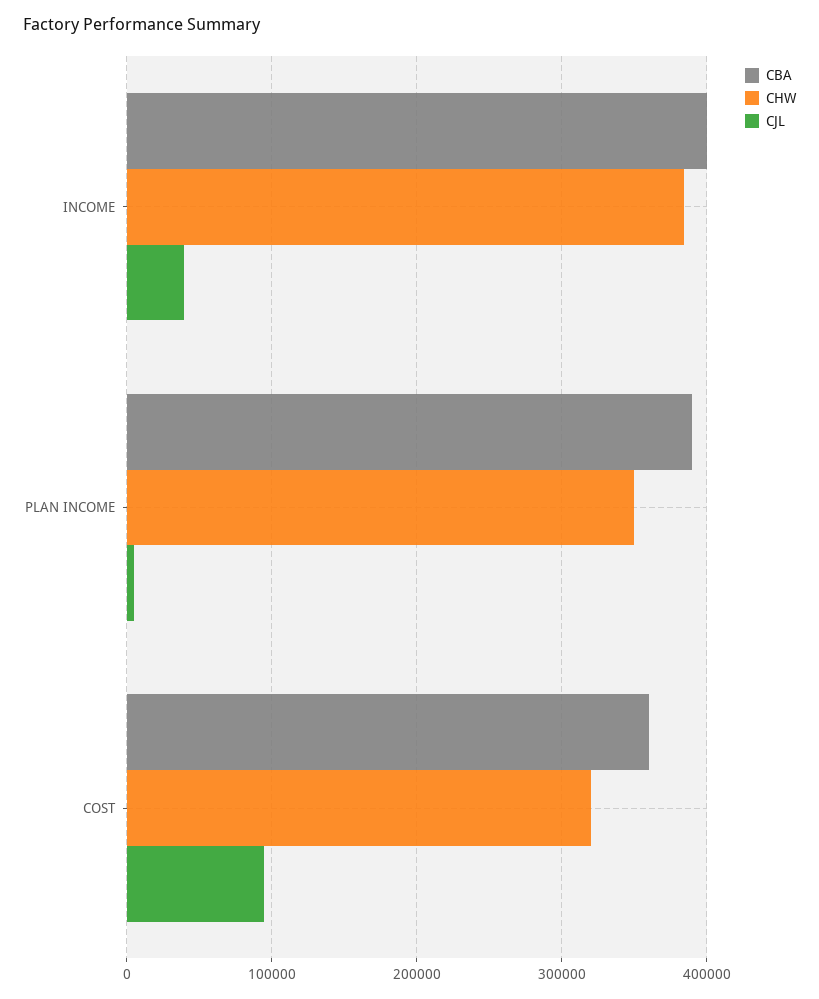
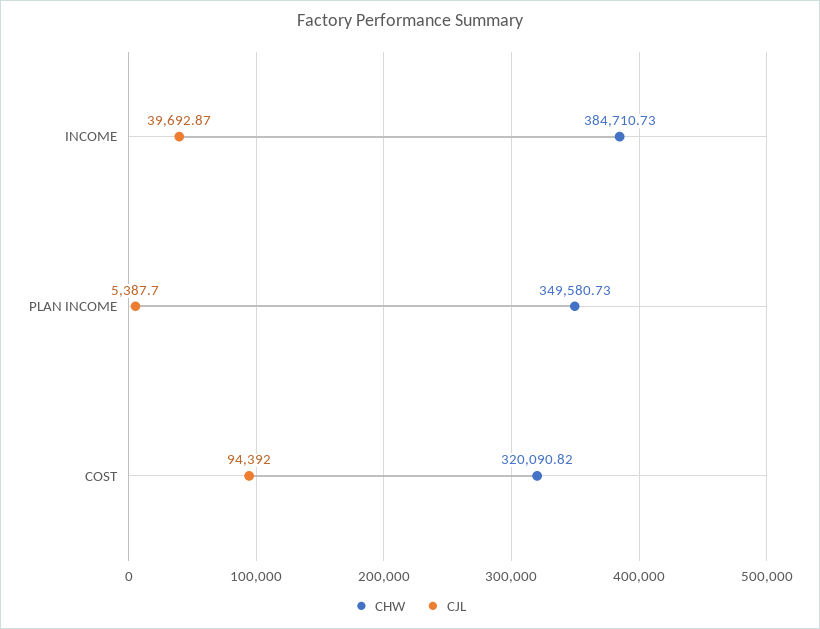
  {
-   "CBA": {
-     "INCOME": 400000,
-     "PLAN INCOME": 390000,
-     "COST": 360000
-   },
    "CHW": {
      "INCOME": 384710.73,
      "PLAN INCOME": 349580.73,
      "COST": 320090.82
    },
    "CJL": {
      "INCOME": 39692.87,
      "PLAN INCOME": 5387.7,
      "COST": 94392
    }
  }

